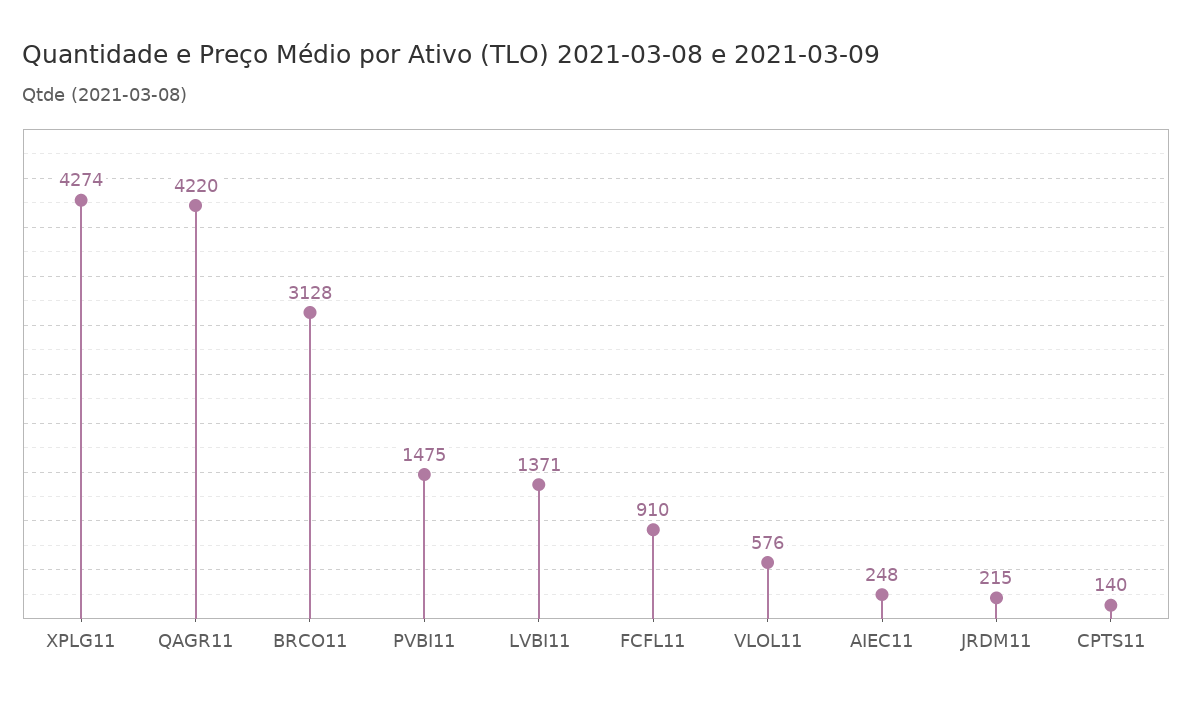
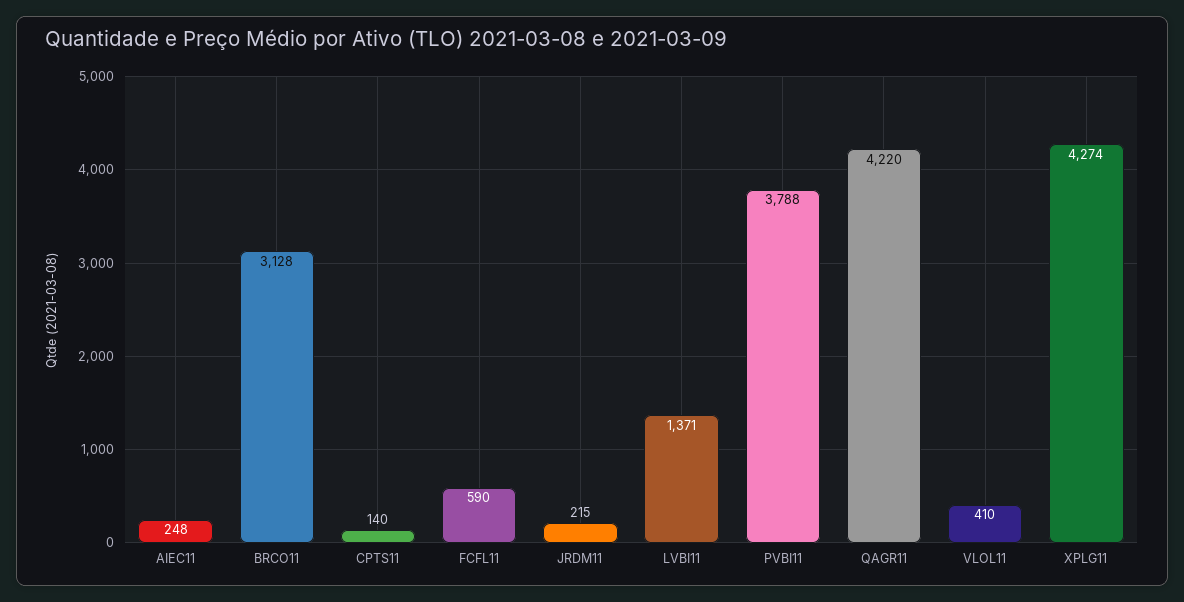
  {
    "XPLG11": 4274,
    "QAGR11": 4220,
    "BRCO11": 3128,
-   "PVBI11": 1475,
+   "PVBI11": 3788,
    "LVBI11": 1371,
-   "FCFL11": 910,
+   "FCFL11": 590,
-   "VLOL11": 576,
+   "VLOL11": 410,
    "AIEC11": 248,
    "JRDM11": 215,
    "CPTS11": 140
  }

